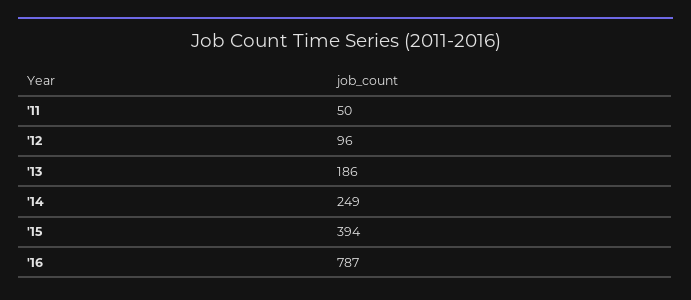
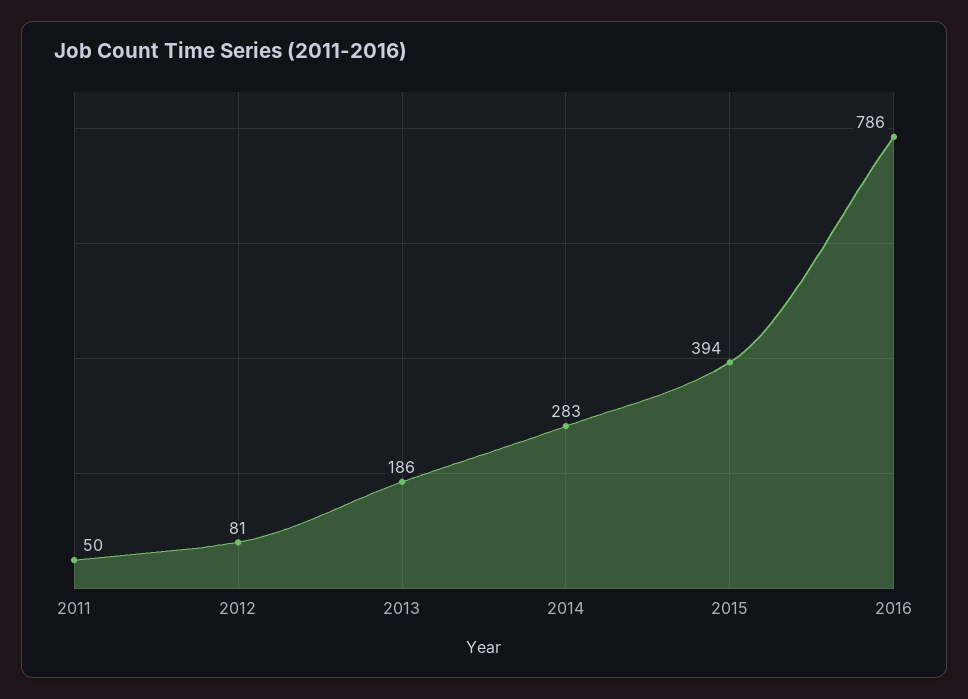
  {
    "'11": 50,
-   "'12": 96,
+   "'12": 81,
    "'13": 186,
-   "'14": 249,
+   "'14": 283,
    "'15": 394,
-   "'16": 787
+   "'16": 786
  }

